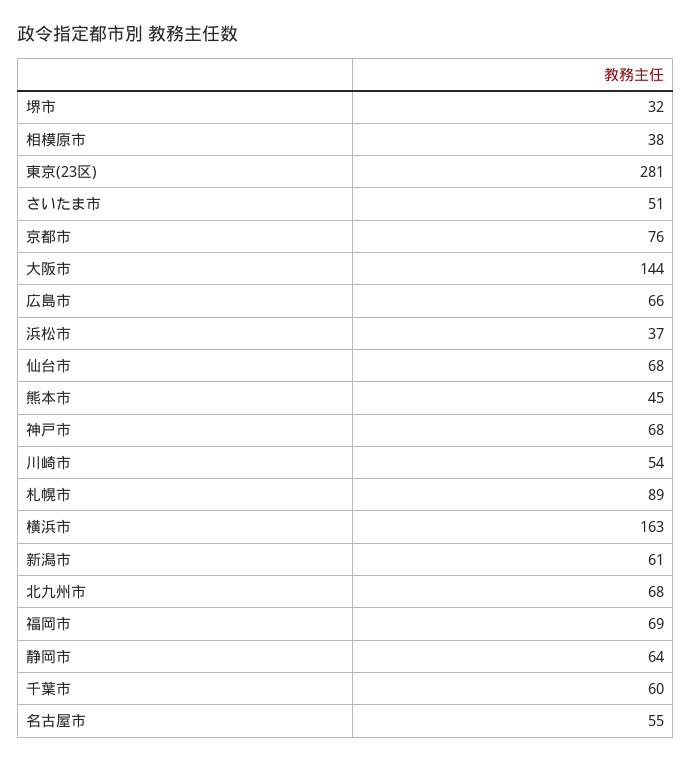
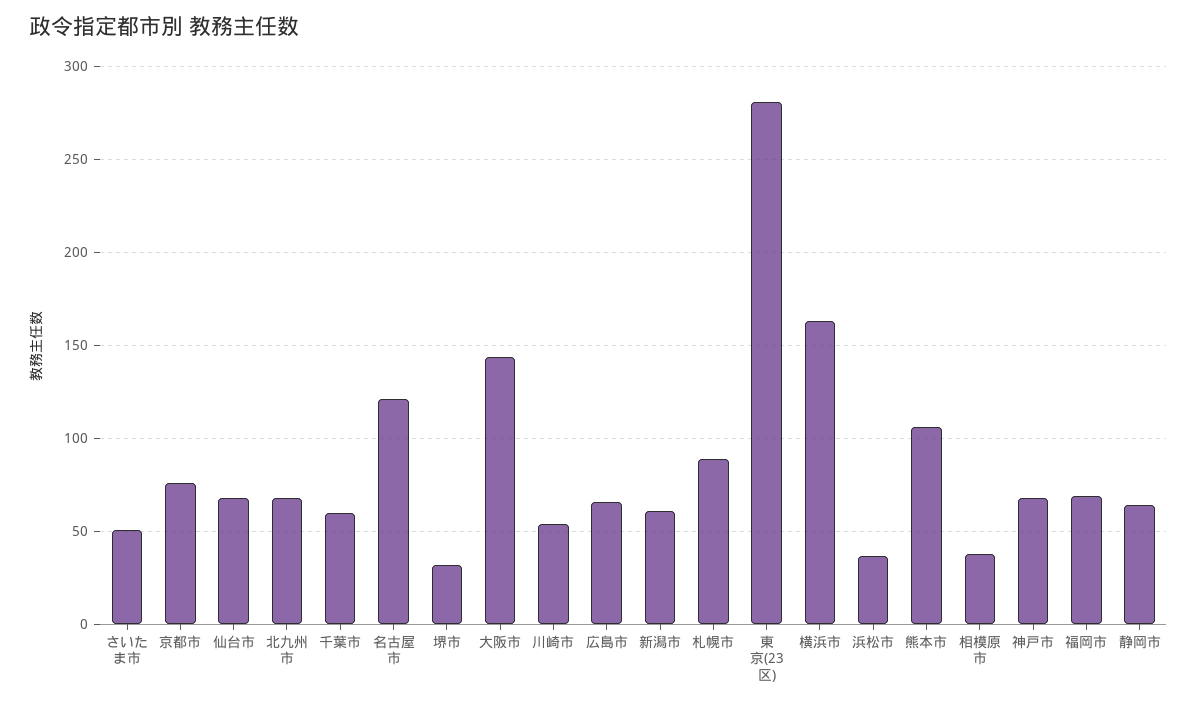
  {
    "堺市": 32,
    "相模原市": 38,
    "東京(23区)": 281,
    "さいたま市": 51,
    "京都市": 76,
    "大阪市": 144,
    "広島市": 66,
    "浜松市": 37,
    "仙台市": 68,
-   "熊本市": 45,
+   "熊本市": 105,
    "神戸市": 68,
    "川崎市": 54,
    "札幌市": 89,
    "横浜市": 163,
    "新潟市": 61,
    "北九州市": 68,
    "福岡市": 69,
    "静岡市": 64,
    "千葉市": 60,
-   "名古屋市": 55
+   "名古屋市": 120
  }

